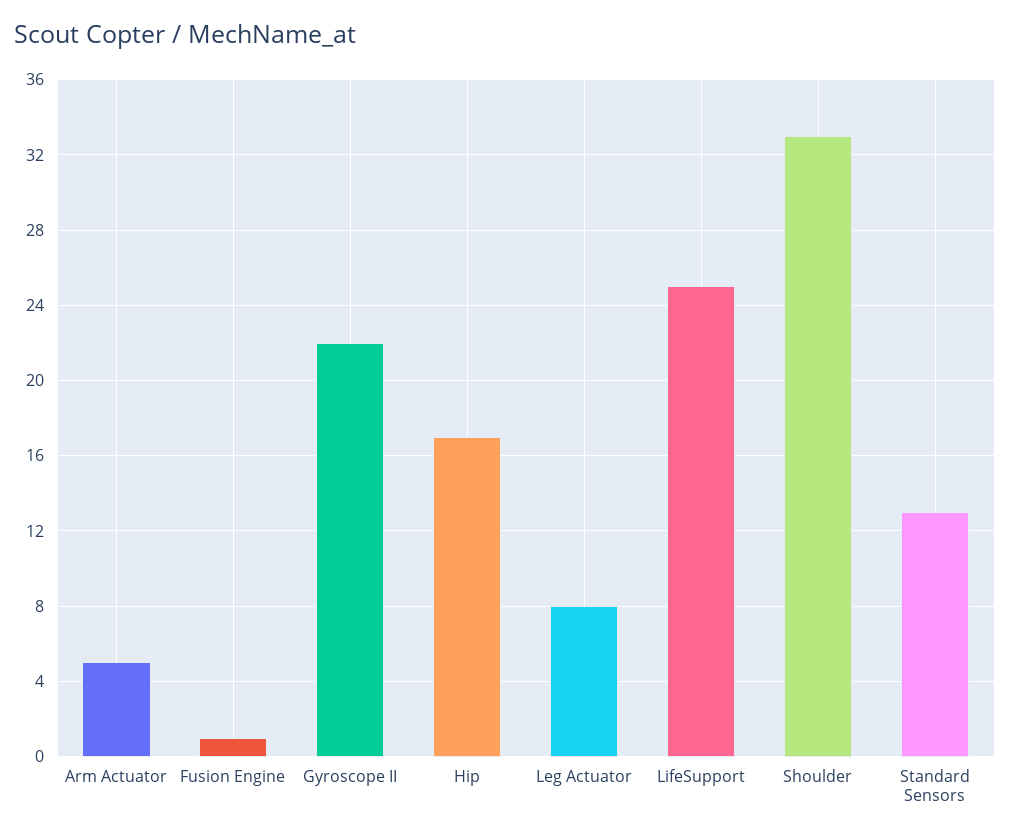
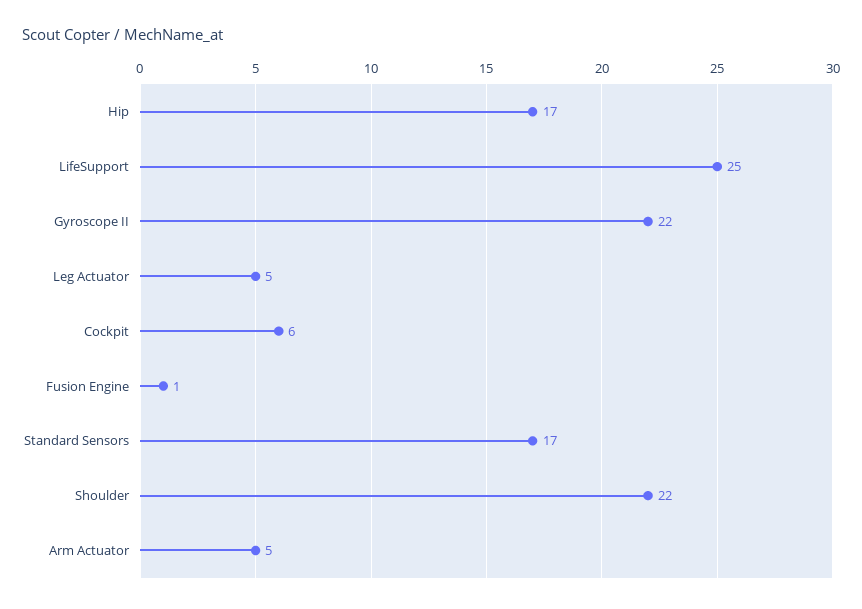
  {
    "Arm Actuator": 5,
    "Fusion Engine": 1,
    "Gyroscope II": 22,
    "Hip": 17,
-   "Leg Actuator": 8,
+   "Leg Actuator": 5,
    "LifeSupport": 25,
-   "Shoulder": 33,
+   "Shoulder": 22,
-   "Standard Sensors": 13
+   "Standard Sensors": 17,
+   "Cockpit": 6
  }

